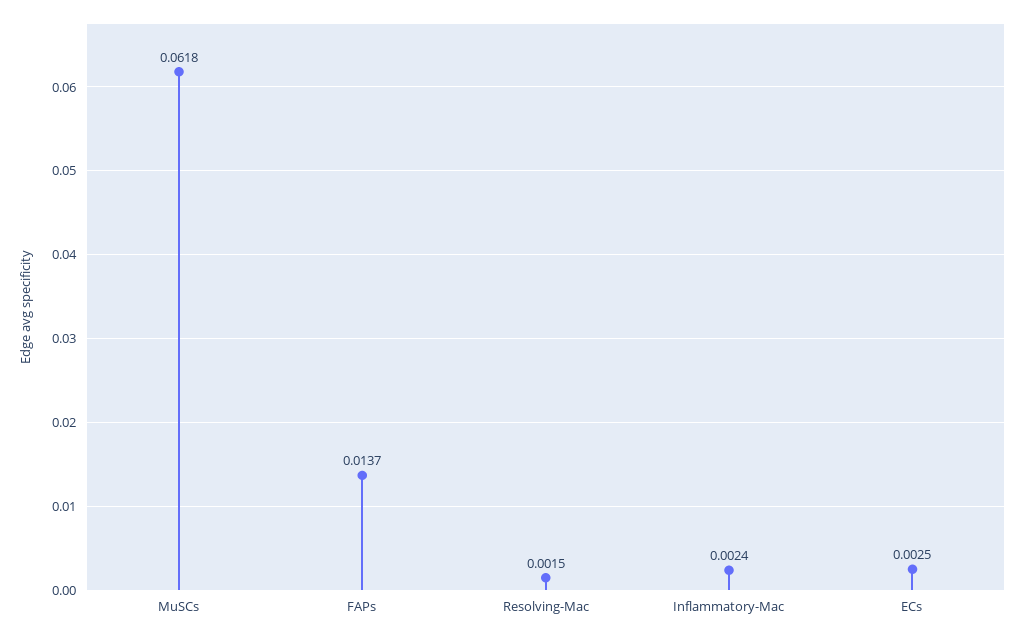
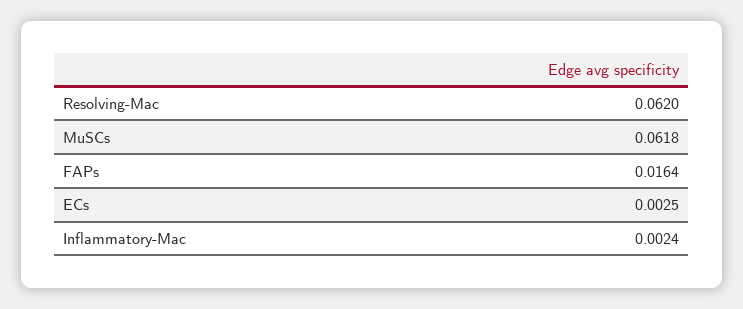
  {
    "MuSCs": 0.0618,
-   "FAPs": 0.0137,
+   "FAPs": 0.0164,
-   "Resolving-Mac": 0.0015,
+   "Resolving-Mac": 0.062,
    "Inflammatory-Mac": 0.0024,
    "ECs": 0.0025
  }

